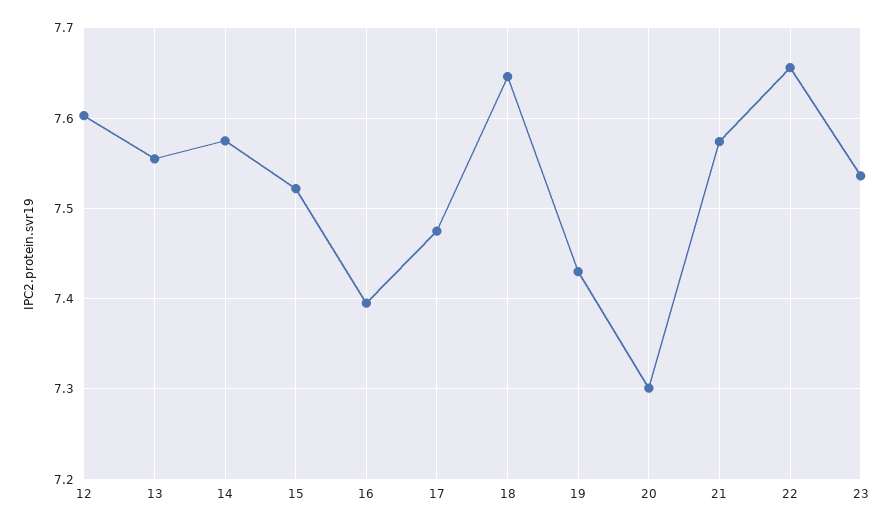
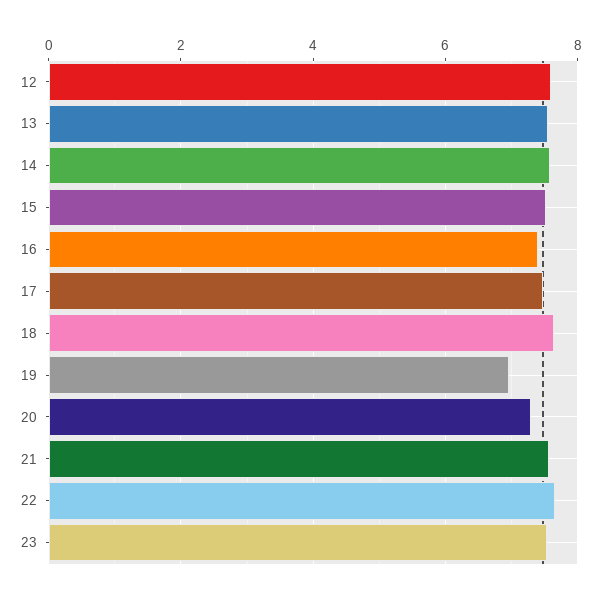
  {
    "12": 7.6,
    "13": 7.56,
    "14": 7.58,
    "15": 7.52,
    "16": 7.4,
    "17": 7.48,
    "18": 7.65,
-   "19": 7.43,
+   "19": 7,
    "20": 7.3,
    "21": 7.57,
    "22": 7.66,
    "23": 7.54
  }

